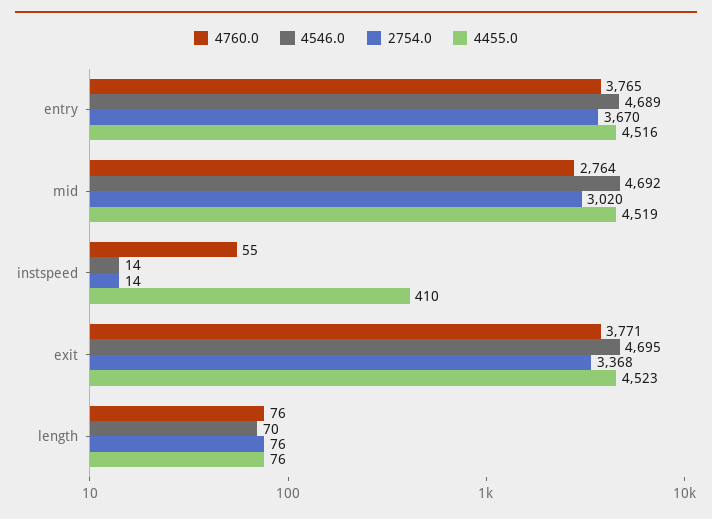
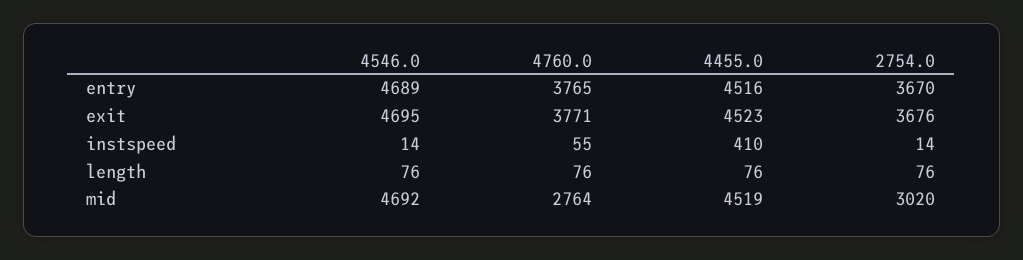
  {
    "4760.0": {
      "entry": 3765,
      "mid": 2764,
      "instspeed": 55,
      "exit": 3771,
      "length": 76
    },
    "4546.0": {
      "entry": 4689,
      "mid": 4692,
      "instspeed": 14,
      "exit": 4695,
-     "length": 70
+     "length": 76
    },
    "2754.0": {
      "entry": 3670,
      "mid": 3020,
      "instspeed": 14,
-     "exit": 3368,
+     "exit": 3676,
      "length": 76
    },
    "4455.0": {
      "entry": 4516,
      "mid": 4519,
      "instspeed": 410,
      "exit": 4523,
      "length": 76
    }
  }

